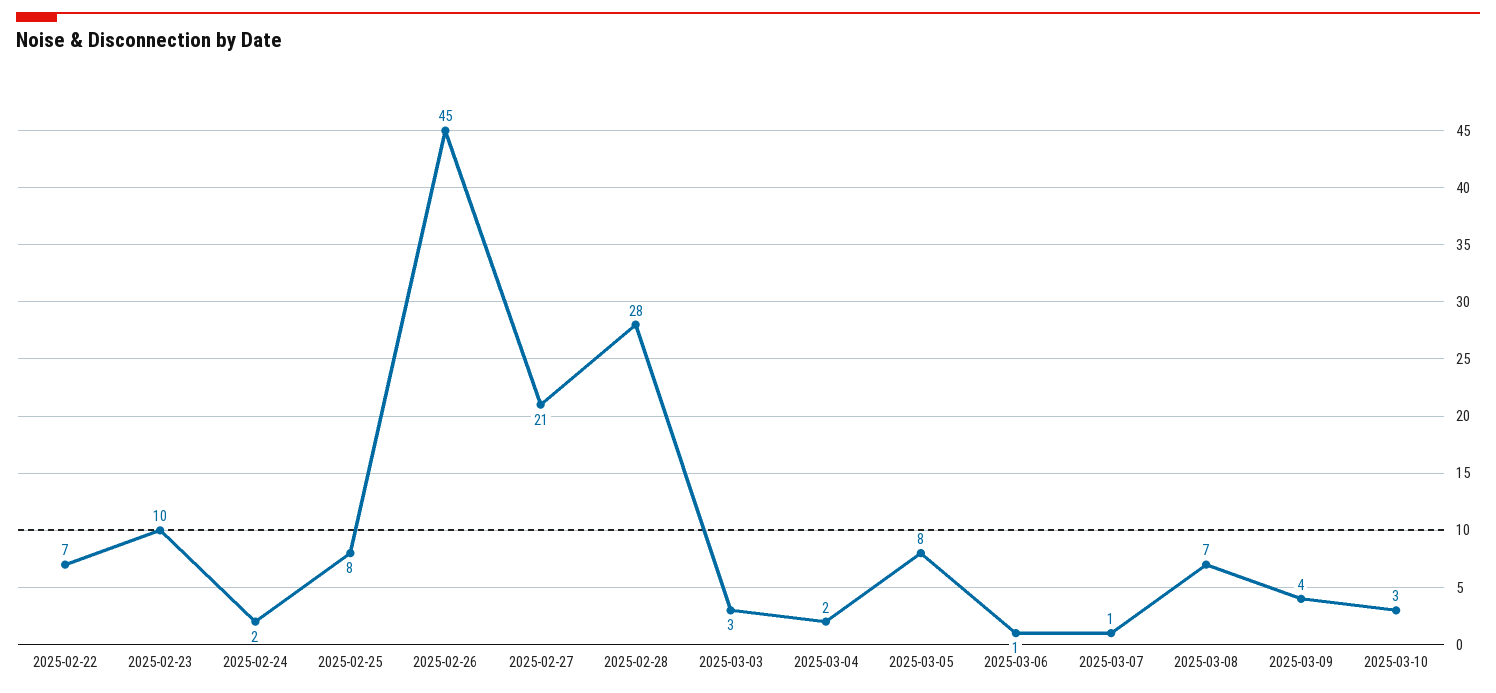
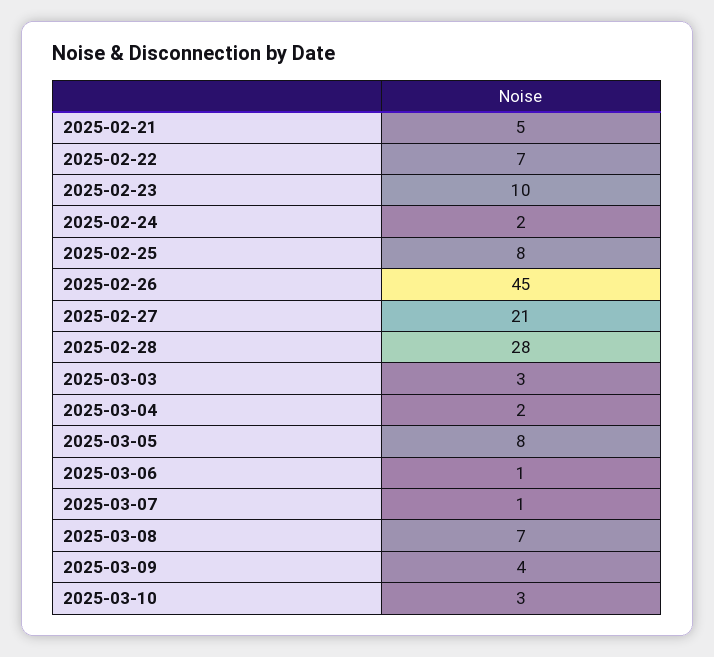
  {
    "2025-02-22": 7,
    "2025-02-23": 10,
    "2025-02-24": 2,
    "2025-02-25": 8,
    "2025-02-26": 45,
    "2025-02-27": 21,
    "2025-02-28": 28,
    "2025-03-03": 3,
    "2025-03-04": 2,
    "2025-03-05": 8,
    "2025-03-06": 1,
    "2025-03-07": 1,
    "2025-03-08": 7,
    "2025-03-09": 4,
-   "2025-03-10": 3
+   "2025-03-10": 3,
+   "2025-02-21": 5
  }

